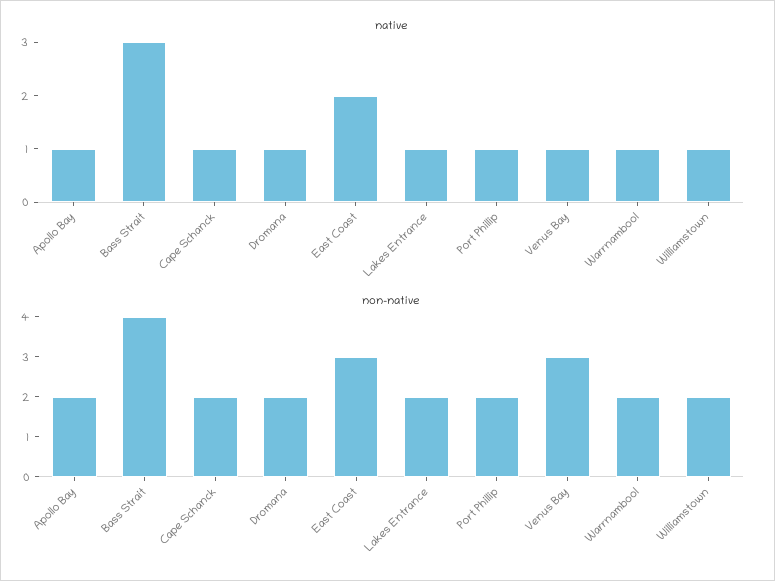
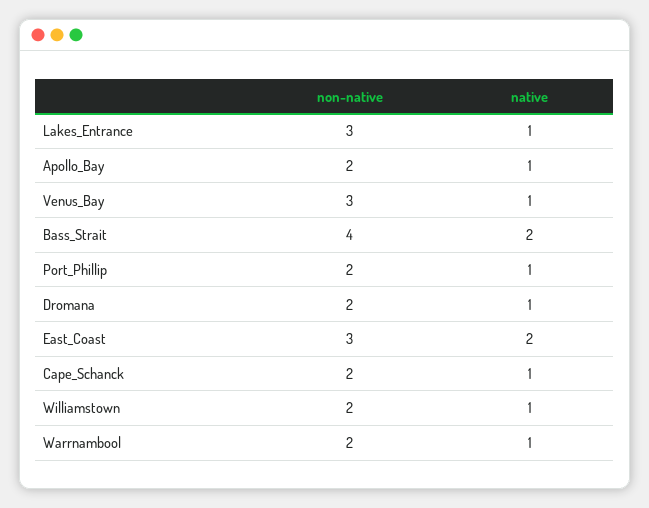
  {
    "native": {
      "Apollo Bay": 1,
-     "Bass Strait": 3,
+     "Bass Strait": 2,
      "Cape Schanck": 1,
      "Dromana": 1,
      "East Coast": 2,
      "Lakes Entrance": 1,
      "Port Phillip": 1,
      "Venus Bay": 1,
      "Warrnambool": 1,
      "Williamstown": 1
    },
    "non-native": {
      "Apollo Bay": 2,
      "Bass Strait": 4,
      "Cape Schanck": 2,
      "Dromana": 2,
      "East Coast": 3,
-     "Lakes Entrance": 2,
+     "Lakes Entrance": 3,
      "Port Phillip": 2,
      "Venus Bay": 3,
      "Warrnambool": 2,
      "Williamstown": 2
    }
  }

